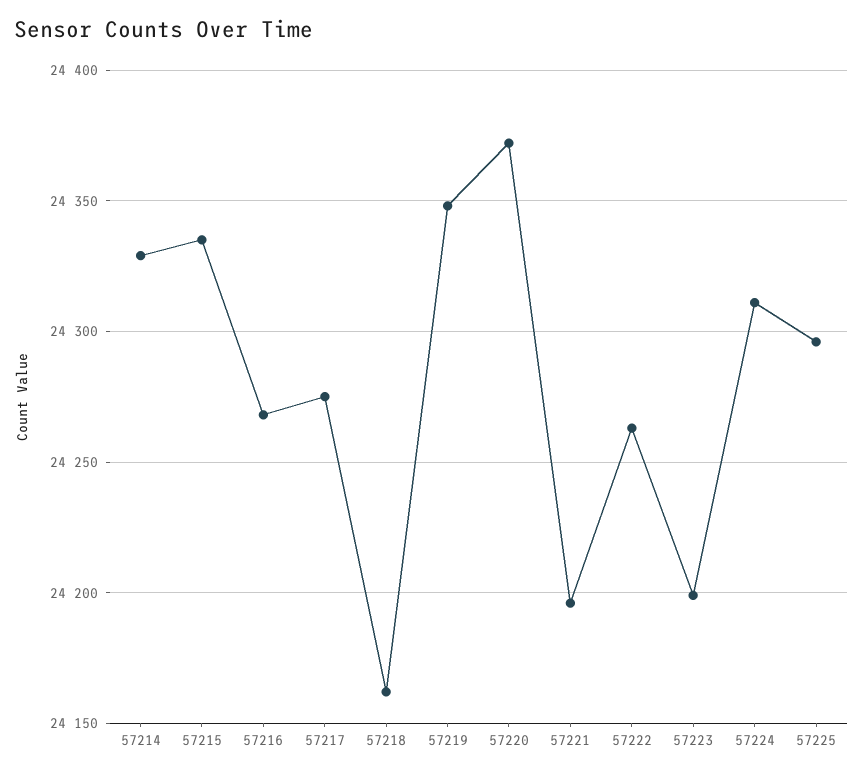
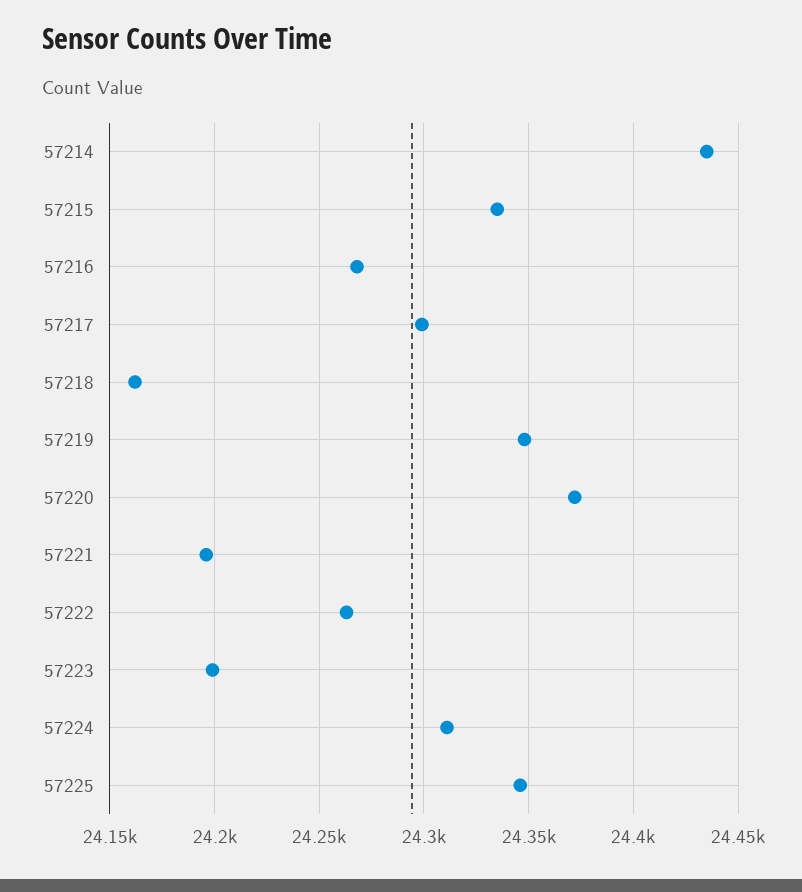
  {
-   "57214": 24330,
+   "57214": 24435,
    "57215": 24335,
    "57216": 24270,
-   "57217": 24275,
+   "57217": 24300,
    "57218": 24160,
    "57219": 24350,
    "57220": 24370,
    "57221": 24195,
    "57222": 24265,
    "57223": 24200,
    "57224": 24310,
-   "57225": 24295
+   "57225": 24345
  }

